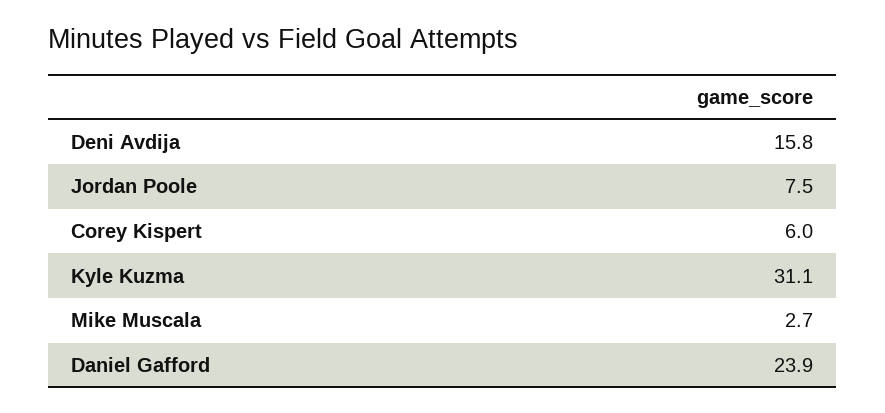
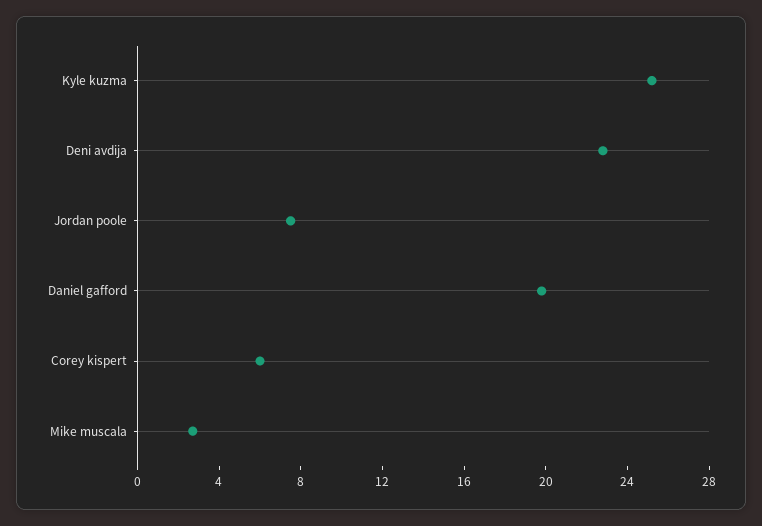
  {
-   "Deni Avdija": 15.8,
+   "Deni Avdija": 23,
    "Jordan Poole": 7.5,
    "Corey Kispert": 6,
-   "Kyle Kuzma": 31.1,
+   "Kyle Kuzma": 25,
    "Mike Muscala": 2.7,
-   "Daniel Gafford": 23.9
+   "Daniel Gafford": 20
  }

